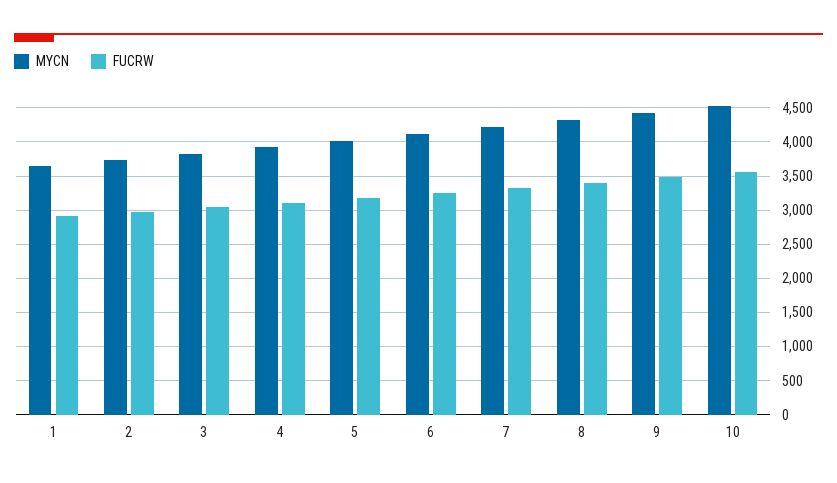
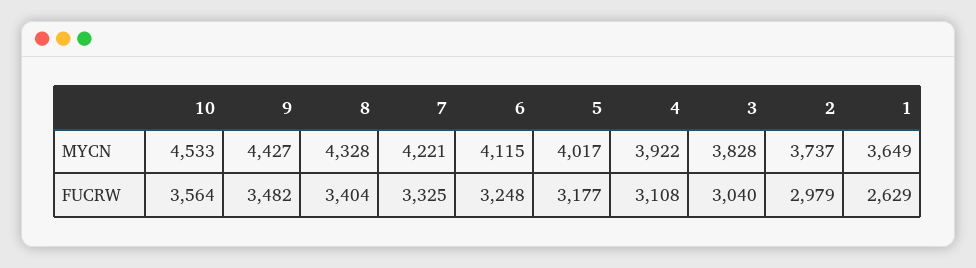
  {
    "MYCN": {
      "1": 3649,
      "2": 3737,
      "3": 3828,
      "4": 3922,
      "5": 4017,
      "6": 4115,
      "7": 4221,
      "8": 4328,
      "9": 4427,
      "10": 4533
    },
    "FUCRW": {
-     "1": 2900,
+     "1": 2629,
      "2": 2979,
      "3": 3040,
      "4": 3108,
      "5": 3177,
      "6": 3248,
      "7": 3325,
      "8": 3404,
      "9": 3482,
      "10": 3564
    }
  }

